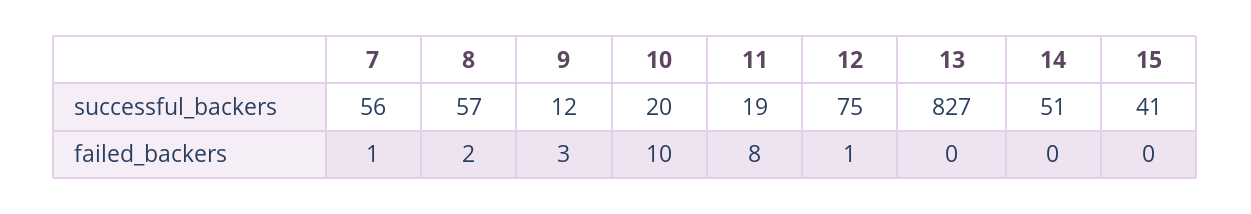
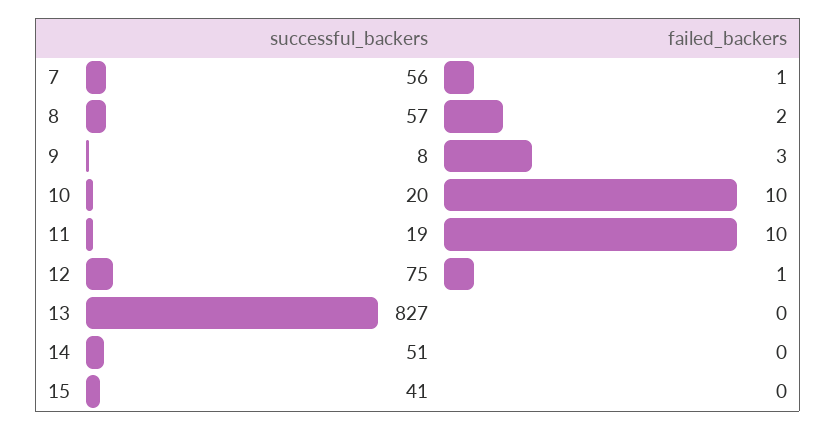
  {
    "7": {
      "successful_backers": 56,
      "failed_backers": 1
    },
    "8": {
      "successful_backers": 57,
      "failed_backers": 2
    },
    "9": {
-     "successful_backers": 12,
+     "successful_backers": 8,
      "failed_backers": 3
    },
    "10": {
      "successful_backers": 20,
      "failed_backers": 10
    },
    "11": {
      "successful_backers": 19,
-     "failed_backers": 8
+     "failed_backers": 10
    },
    "12": {
      "successful_backers": 75,
      "failed_backers": 1
    },
    "13": {
      "successful_backers": 827,
      "failed_backers": 0
    },
    "14": {
      "successful_backers": 51,
      "failed_backers": 0
    },
    "15": {
      "successful_backers": 41,
      "failed_backers": 0
    }
  }

